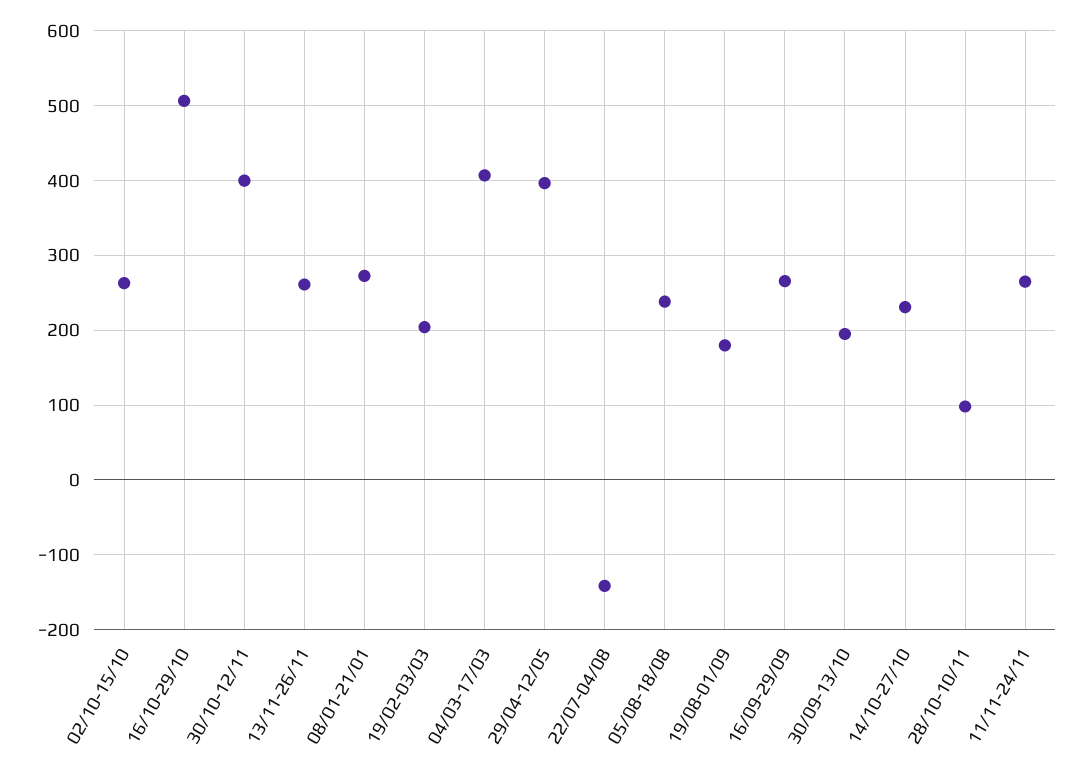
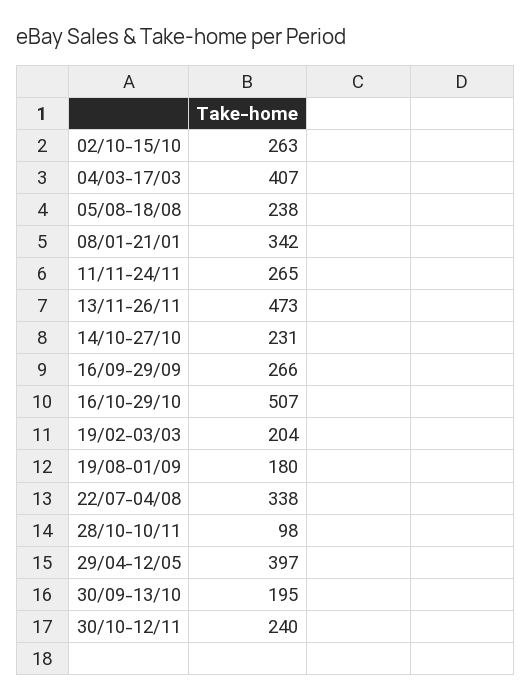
  {
    "02/10-15/10": 263,
    "16/10-29/10": 507,
-   "30/10-12/11": 400,
+   "30/10-12/11": 240,
-   "13/11-26/11": 260,
+   "13/11-26/11": 473,
-   "08/01-21/01": 270,
+   "08/01-21/01": 342,
    "19/02-03/03": 204,
    "04/03-17/03": 407,
    "29/04-12/05": 397,
-   "22/07-04/08": -140,
+   "22/07-04/08": 338,
    "05/08-18/08": 238,
    "19/08-01/09": 180,
    "16/09-29/09": 266,
    "30/09-13/10": 195,
    "14/10-27/10": 231,
    "28/10-10/11": 98,
    "11/11-24/11": 265
  }

